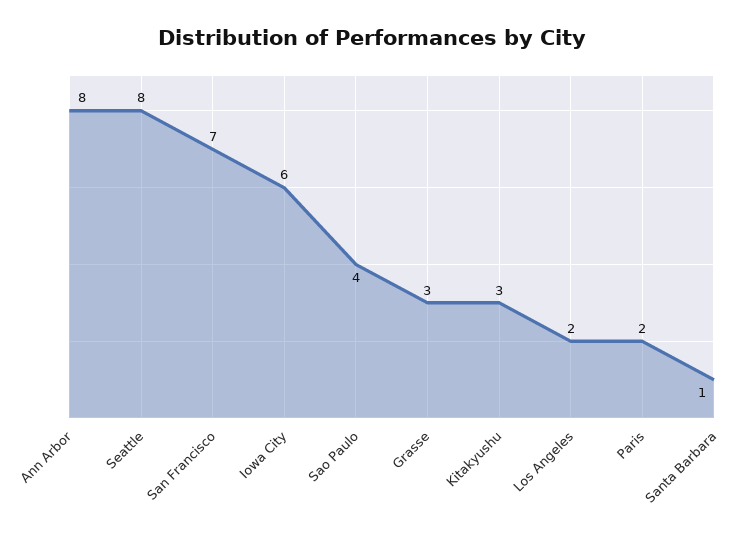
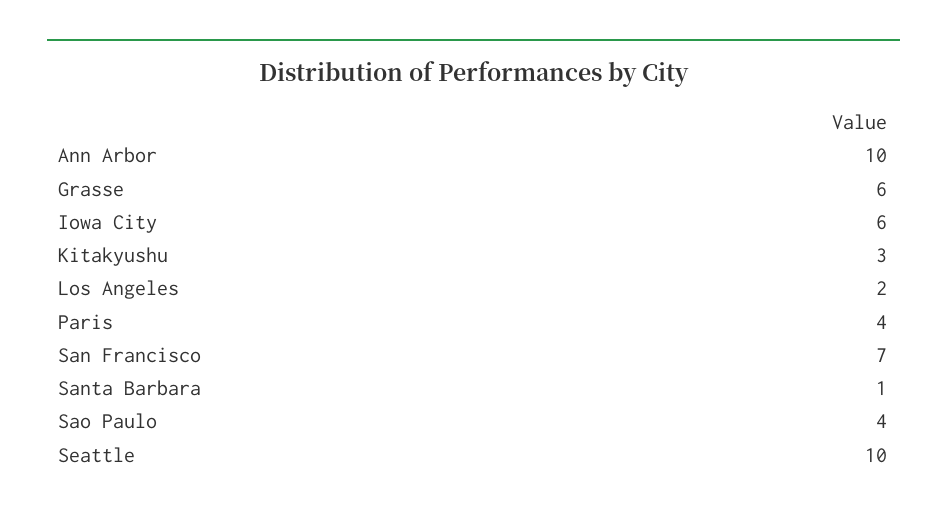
  {
-   "Ann Arbor": 8,
+   "Ann Arbor": 10,
-   "Seattle": 8,
+   "Seattle": 10,
    "San Francisco": 7,
    "Iowa City": 6,
    "Sao Paulo": 4,
-   "Grasse": 3,
+   "Grasse": 6,
    "Kitakyushu": 3,
    "Los Angeles": 2,
-   "Paris": 2,
+   "Paris": 4,
    "Santa Barbara": 1
  }

